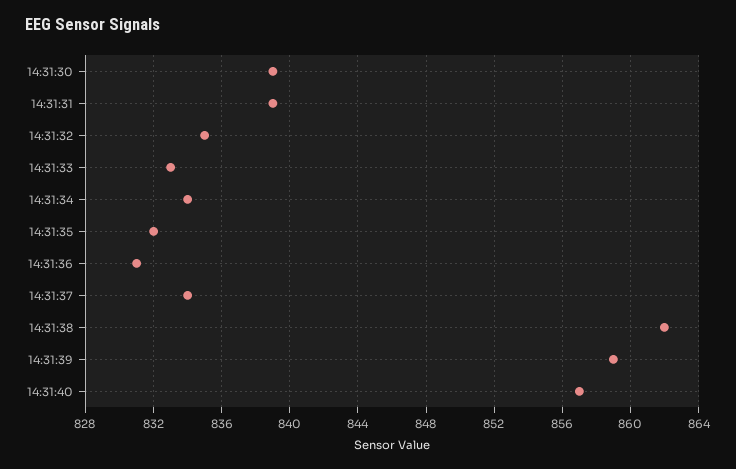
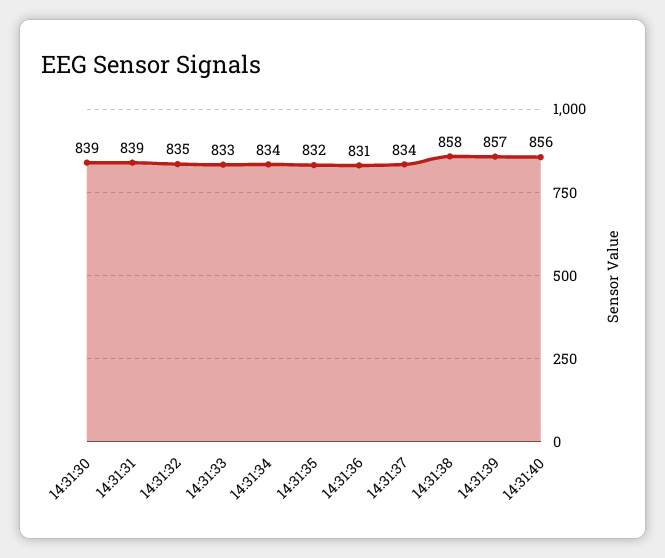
  {
    "14:31:30": 839,
    "14:31:31": 839,
    "14:31:32": 835,
    "14:31:33": 833,
    "14:31:34": 834,
    "14:31:35": 832,
    "14:31:36": 831,
    "14:31:37": 834,
-   "14:31:38": 862,
+   "14:31:38": 858,
-   "14:31:39": 859,
+   "14:31:39": 857,
-   "14:31:40": 857
+   "14:31:40": 856
  }

